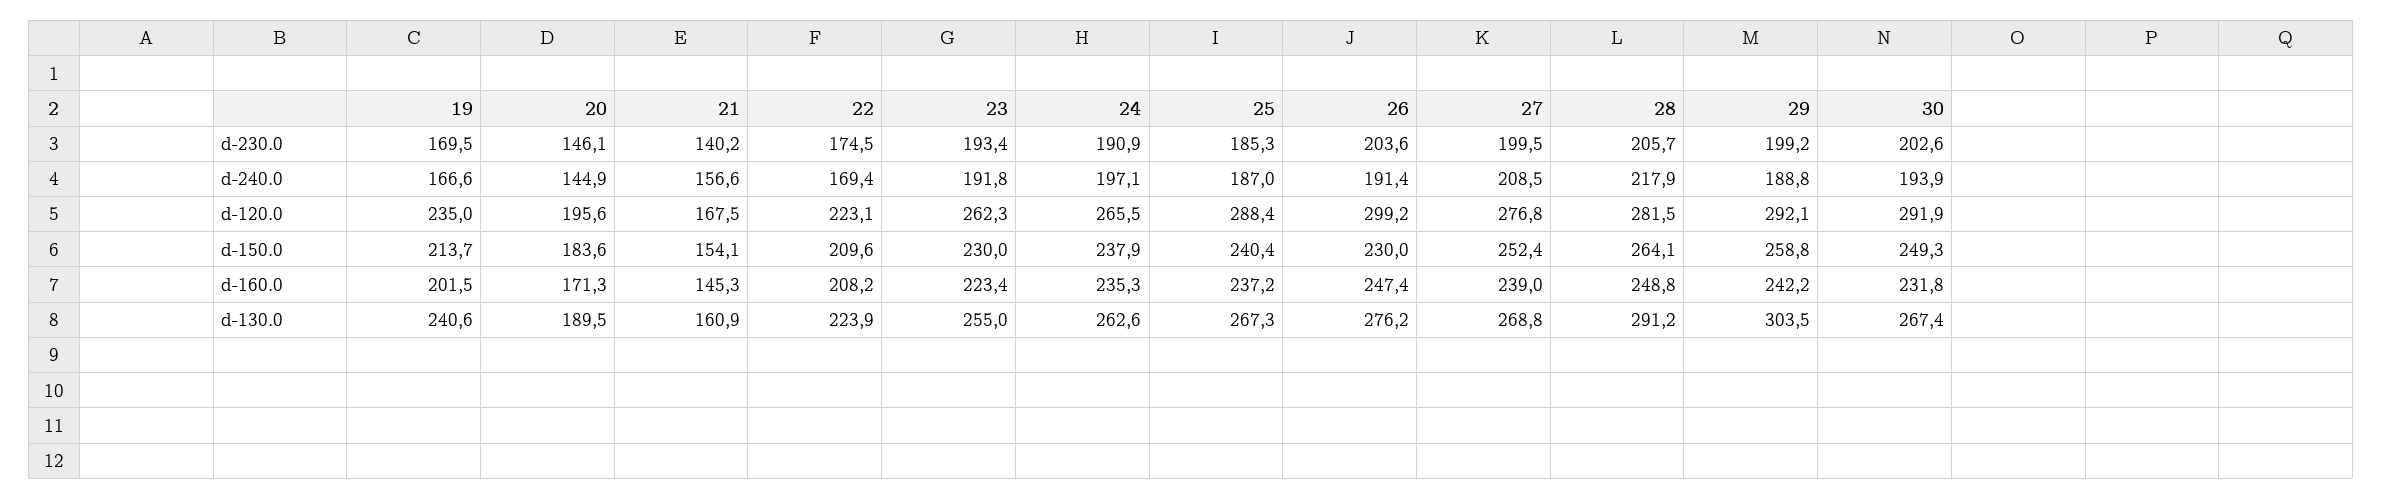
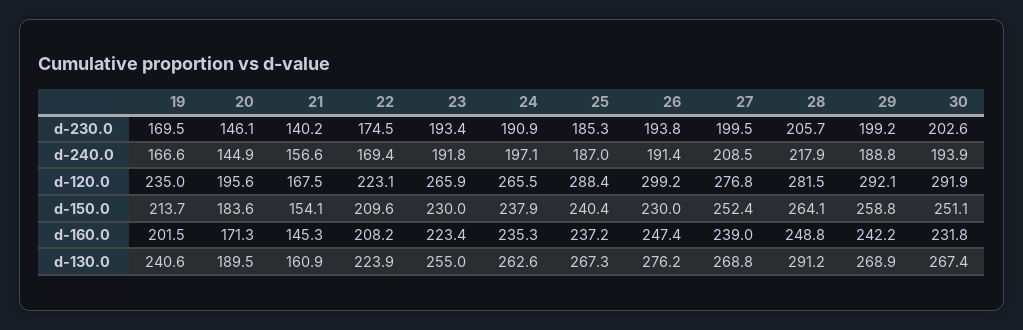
  {
    "19": {
      "d-230.0": 169.5,
      "d-240.0": 166.6,
      "d-120.0": 235,
      "d-150.0": 213.7,
      "d-160.0": 201.5,
      "d-130.0": 240.6
    },
    "20": {
      "d-230.0": 146.1,
      "d-240.0": 144.9,
      "d-120.0": 195.6,
      "d-150.0": 183.6,
      "d-160.0": 171.3,
      "d-130.0": 189.5
    },
    "21": {
      "d-230.0": 140.2,
      "d-240.0": 156.6,
      "d-120.0": 167.5,
      "d-150.0": 154.1,
      "d-160.0": 145.3,
      "d-130.0": 160.9
    },
    "22": {
      "d-230.0": 174.5,
      "d-240.0": 169.4,
      "d-120.0": 223.1,
      "d-150.0": 209.6,
      "d-160.0": 208.2,
      "d-130.0": 223.9
    },
    "23": {
      "d-230.0": 193.4,
      "d-240.0": 191.8,
-     "d-120.0": 262.3,
+     "d-120.0": 265.9,
      "d-150.0": 230,
      "d-160.0": 223.4,
      "d-130.0": 255
    },
    "24": {
      "d-230.0": 190.9,
      "d-240.0": 197.1,
      "d-120.0": 265.5,
      "d-150.0": 237.9,
      "d-160.0": 235.3,
      "d-130.0": 262.6
    },
    "25": {
      "d-230.0": 185.3,
      "d-240.0": 187,
      "d-120.0": 288.4,
      "d-150.0": 240.4,
      "d-160.0": 237.2,
      "d-130.0": 267.3
    },
    "26": {
-     "d-230.0": 203.6,
+     "d-230.0": 193.8,
      "d-240.0": 191.4,
      "d-120.0": 299.2,
      "d-150.0": 230,
      "d-160.0": 247.4,
      "d-130.0": 276.2
    },
    "27": {
      "d-230.0": 199.5,
      "d-240.0": 208.5,
      "d-120.0": 276.8,
      "d-150.0": 252.4,
      "d-160.0": 239,
      "d-130.0": 268.8
    },
    "28": {
      "d-230.0": 205.7,
      "d-240.0": 217.9,
      "d-120.0": 281.5,
      "d-150.0": 264.1,
      "d-160.0": 248.8,
      "d-130.0": 291.2
    },
    "29": {
      "d-230.0": 199.2,
      "d-240.0": 188.8,
      "d-120.0": 292.1,
      "d-150.0": 258.8,
      "d-160.0": 242.2,
-     "d-130.0": 303.5
+     "d-130.0": 268.9
    },
    "30": {
      "d-230.0": 202.6,
      "d-240.0": 193.9,
      "d-120.0": 291.9,
-     "d-150.0": 249.3,
+     "d-150.0": 251.1,
      "d-160.0": 231.8,
      "d-130.0": 267.4
    }
  }

